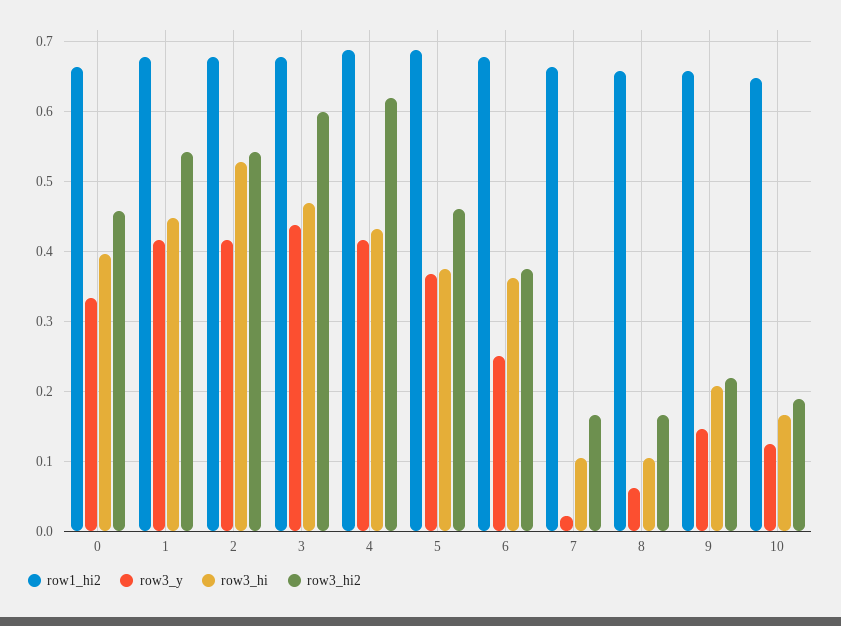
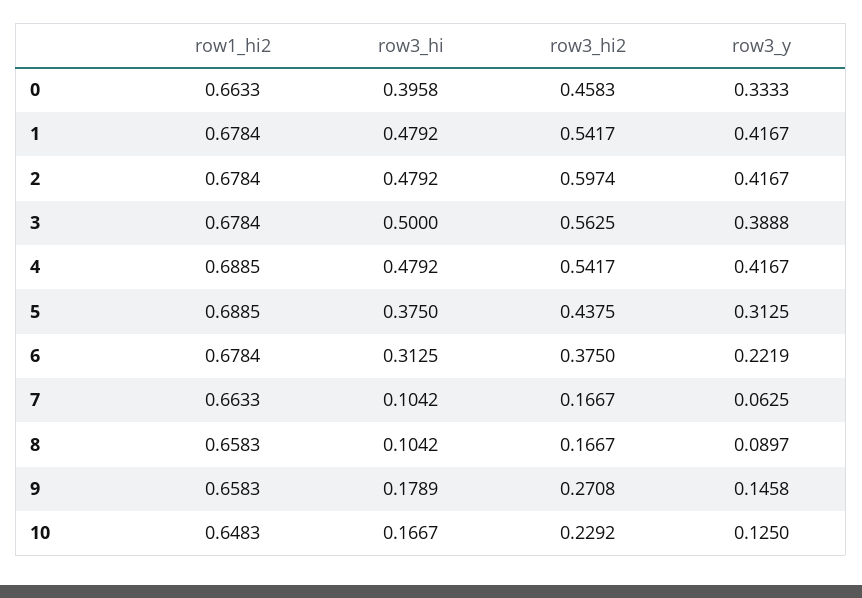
  {
    "row1_hi2": {
      "0": 0.6633,
      "1": 0.6784,
      "2": 0.6784,
      "3": 0.6784,
      "4": 0.6885,
      "5": 0.6885,
      "6": 0.6784,
      "7": 0.6633,
      "8": 0.6583,
      "9": 0.6583,
      "10": 0.6483
    },
    "row3_y": {
      "0": 0.3333,
      "1": 0.4167,
      "2": 0.4167,
-     "3": 0.44,
+     "3": 0.3888,
      "4": 0.4167,
-     "5": 0.37,
+     "5": 0.3125,
-     "6": 0.25,
+     "6": 0.2219,
-     "7": 0.02,
+     "7": 0.0625,
-     "8": 0.06,
+     "8": 0.0897,
      "9": 0.1458,
      "10": 0.125
    },
    "row3_hi": {
      "0": 0.3958,
-     "1": 0.45,
+     "1": 0.4792,
-     "2": 0.53,
+     "2": 0.4792,
-     "3": 0.47,
+     "3": 0.5,
-     "4": 0.43,
+     "4": 0.4792,
      "5": 0.375,
-     "6": 0.36,
+     "6": 0.3125,
      "7": 0.1042,
      "8": 0.1042,
-     "9": 0.21,
+     "9": 0.1789,
      "10": 0.1667
    },
    "row3_hi2": {
      "0": 0.4583,
      "1": 0.5417,
-     "2": 0.54,
+     "2": 0.5974,
-     "3": 0.6,
+     "3": 0.5625,
-     "4": 0.62,
+     "4": 0.5417,
-     "5": 0.46,
+     "5": 0.4375,
      "6": 0.375,
      "7": 0.1667,
      "8": 0.1667,
-     "9": 0.22,
+     "9": 0.2708,
-     "10": 0.19
+     "10": 0.2292
    }
  }

